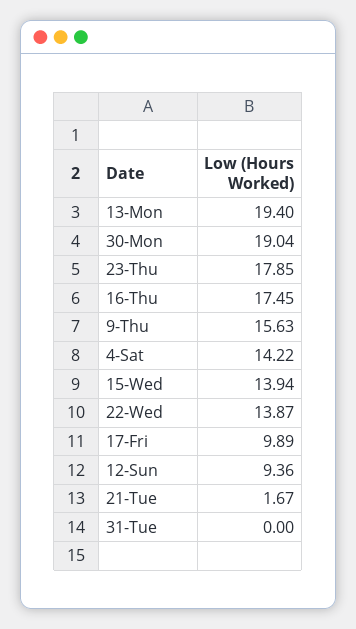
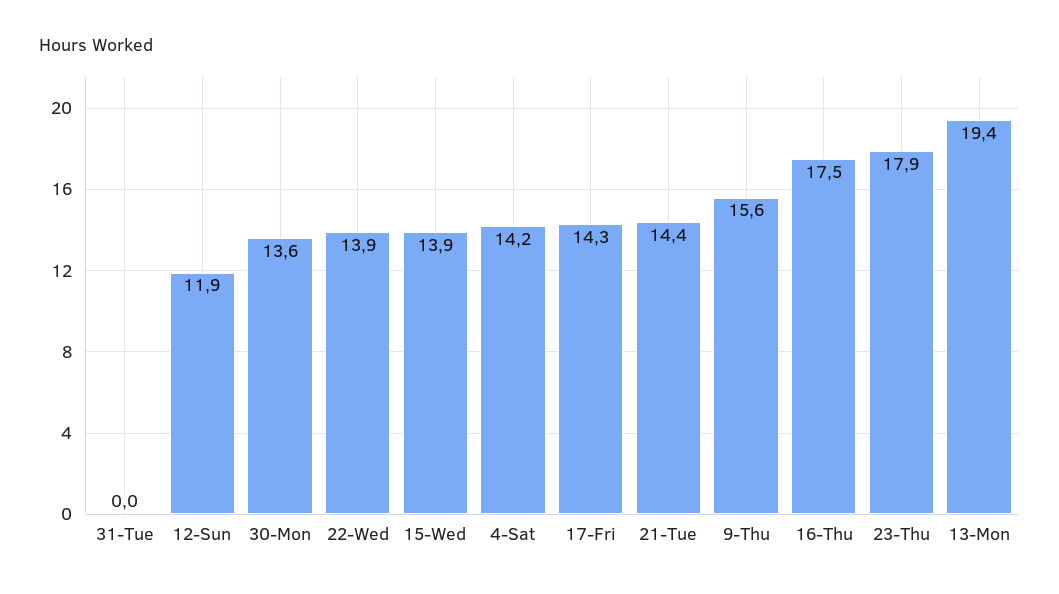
  {
    "13-Mon": 19.4,
-   "30-Mon": 19.04,
+   "30-Mon": 13.6,
    "23-Thu": 17.85,
    "16-Thu": 17.45,
    "9-Thu": 15.63,
    "4-Sat": 14.22,
    "15-Wed": 13.94,
    "22-Wed": 13.87,
-   "17-Fri": 9.89,
+   "17-Fri": 14.3,
-   "12-Sun": 9.36,
+   "12-Sun": 11.9,
-   "21-Tue": 1.67,
+   "21-Tue": 14.4,
    "31-Tue": 0
  }

